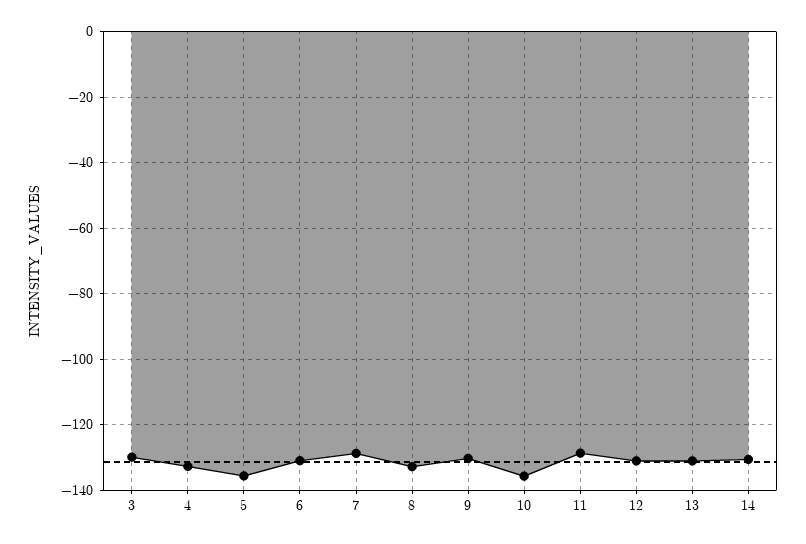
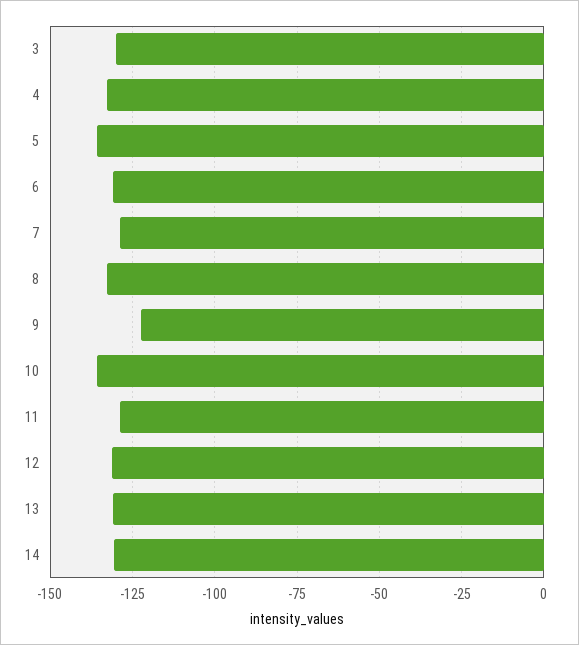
  {
    "3": -130,
    "4": -132,
    "5": -136,
    "6": -132,
    "7": -128,
    "8": -132,
-   "9": -130,
+   "9": -122.5,
    "10": -136,
    "11": -128,
    "12": -132,
    "13": -132,
    "14": -130
  }

